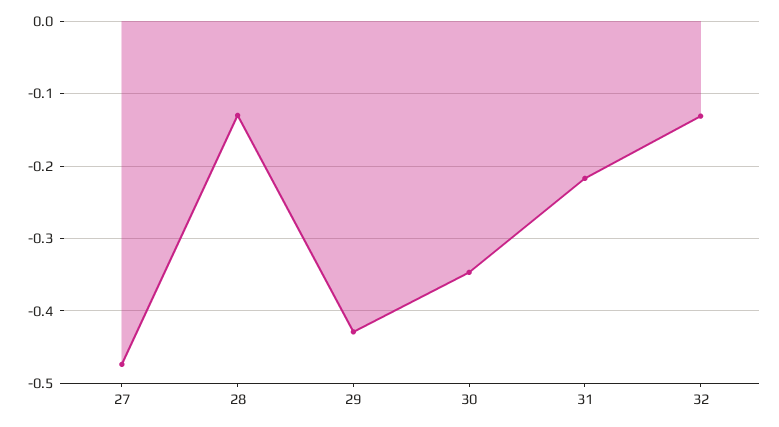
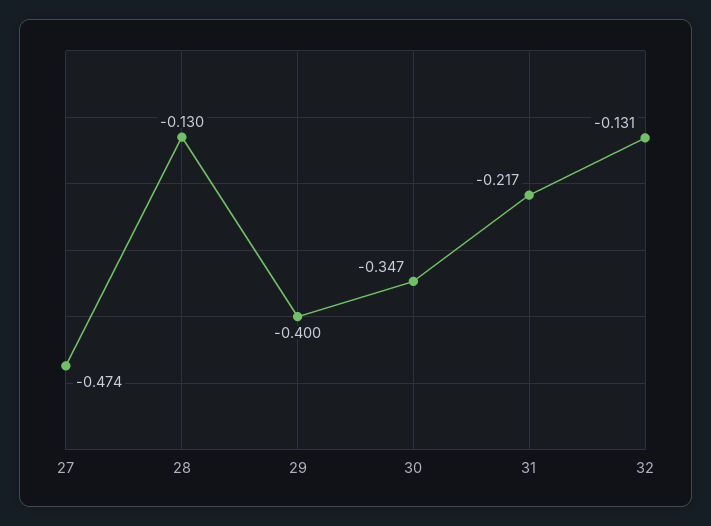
  {
    "27": -0.474,
    "28": -0.13,
-   "29": -0.43,
+   "29": -0.4,
    "30": -0.347,
    "31": -0.217,
    "32": -0.131
  }

